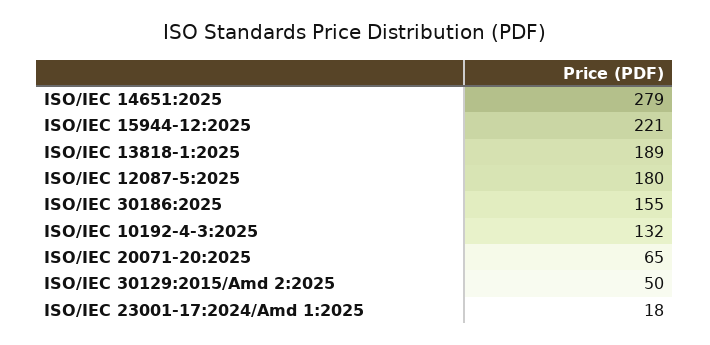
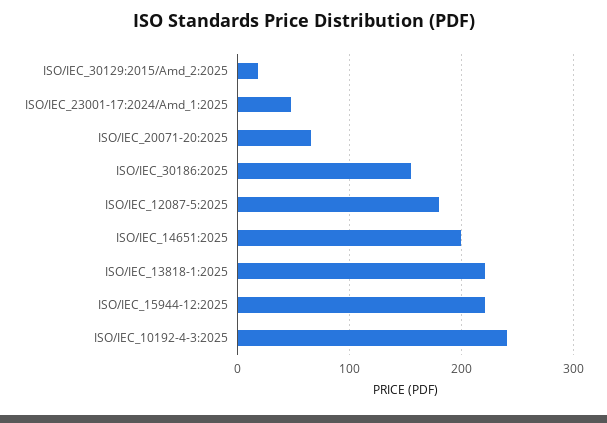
  {
-   "ISO/IEC 14651:2025": 279,
+   "ISO/IEC 14651:2025": 200,
    "ISO/IEC 15944-12:2025": 221,
-   "ISO/IEC 13818-1:2025": 189,
+   "ISO/IEC 13818-1:2025": 220,
    "ISO/IEC 12087-5:2025": 180,
    "ISO/IEC 30186:2025": 155,
-   "ISO/IEC 10192-4-3:2025": 132,
+   "ISO/IEC 10192-4-3:2025": 240,
    "ISO/IEC 20071-20:2025": 65,
-   "ISO/IEC 30129:2015/Amd 2:2025": 50,
+   "ISO/IEC 30129:2015/Amd 2:2025": 20,
-   "ISO/IEC 23001-17:2024/Amd 1:2025": 18
+   "ISO/IEC 23001-17:2024/Amd 1:2025": 50
  }

